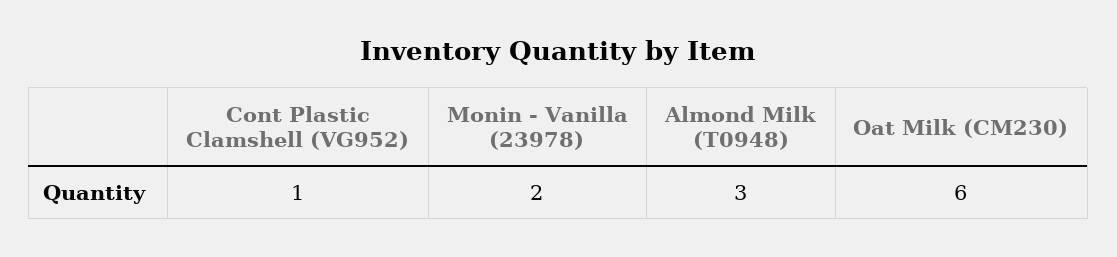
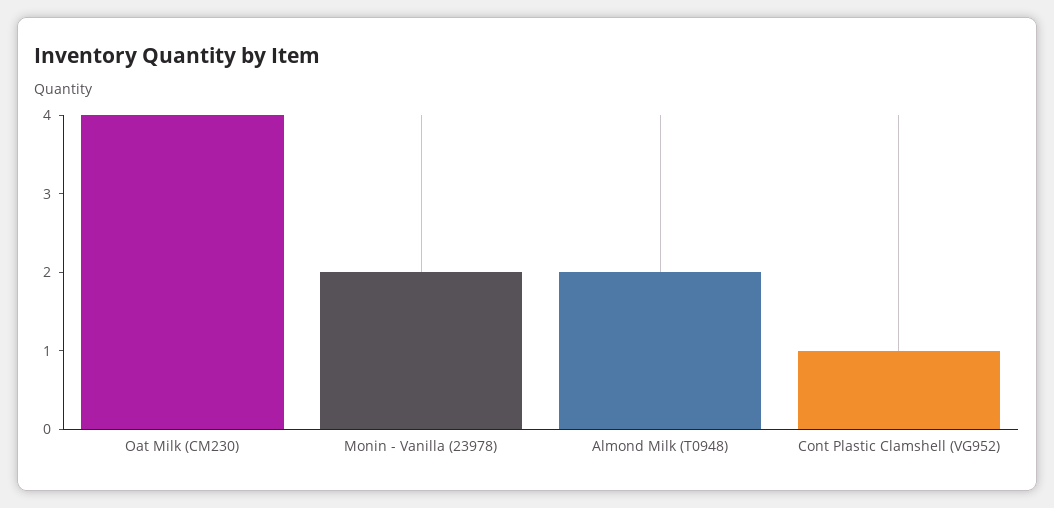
  {
    "Cont Plastic Clamshell (VG952)": 1,
    "Monin - Vanilla (23978)": 2,
-   "Almond Milk (T0948)": 3,
+   "Almond Milk (T0948)": 2,
-   "Oat Milk (CM230)": 6
+   "Oat Milk (CM230)": 4
  }

